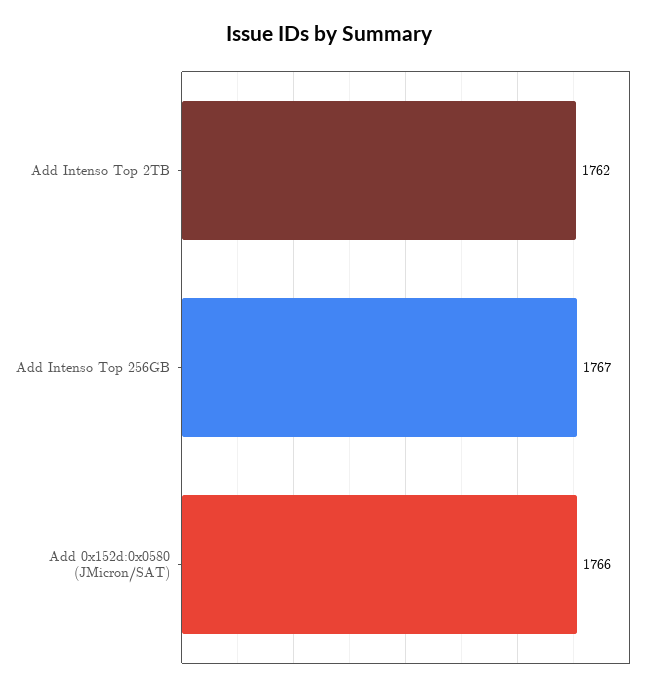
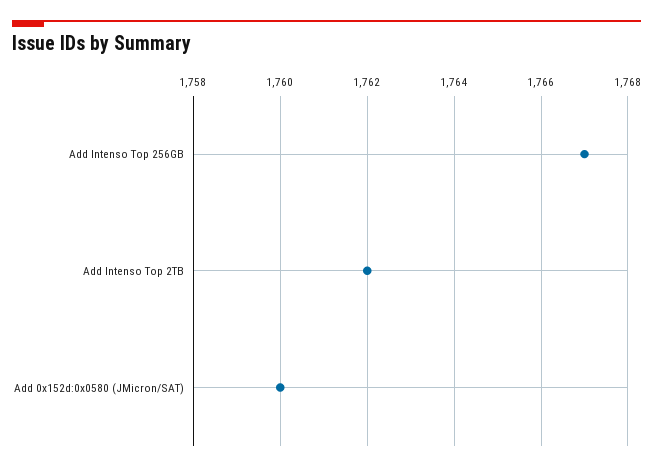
  {
    "Add Intenso Top 2TB": 1762,
    "Add Intenso Top 256GB": 1767,
-   "Add 0x152d:0x0580 (JMicron/SAT)": 1766
+   "Add 0x152d:0x0580 (JMicron/SAT)": 1760
  }

